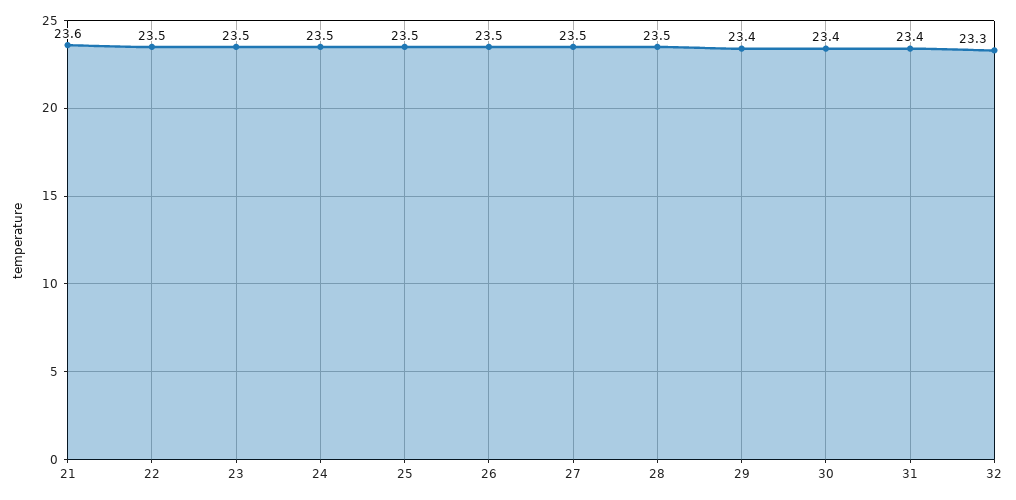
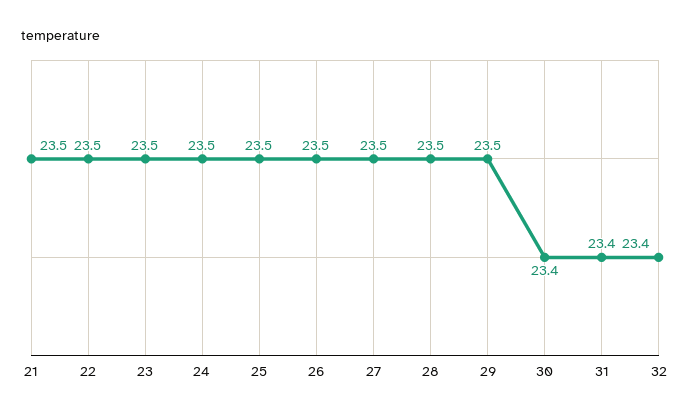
  {
-   "21": 23.6,
+   "21": 23.5,
    "22": 23.5,
    "23": 23.5,
    "24": 23.5,
    "25": 23.5,
    "26": 23.5,
    "27": 23.5,
    "28": 23.5,
-   "29": 23.4,
+   "29": 23.5,
    "30": 23.4,
    "31": 23.4,
-   "32": 23.3
+   "32": 23.4
  }

